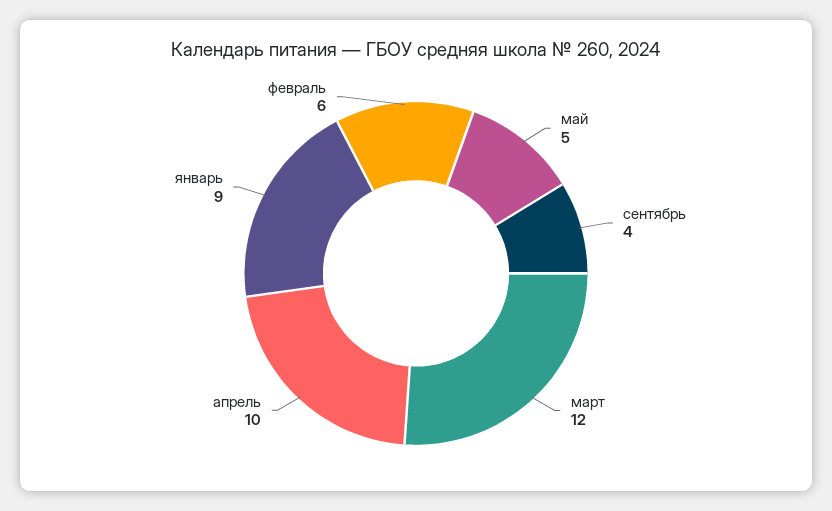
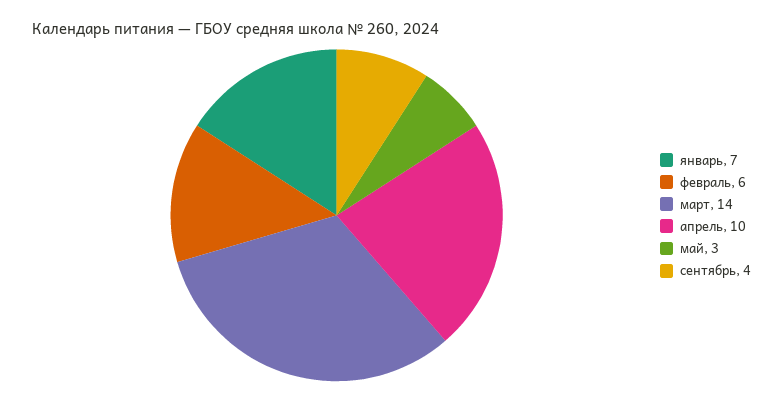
  {
-   "май": 5,
+   "май": 3,
    "сентябрь": 4,
-   "март": 12,
+   "март": 14,
    "апрель": 10,
-   "январь": 9,
+   "январь": 7,
    "февраль": 6
  }

